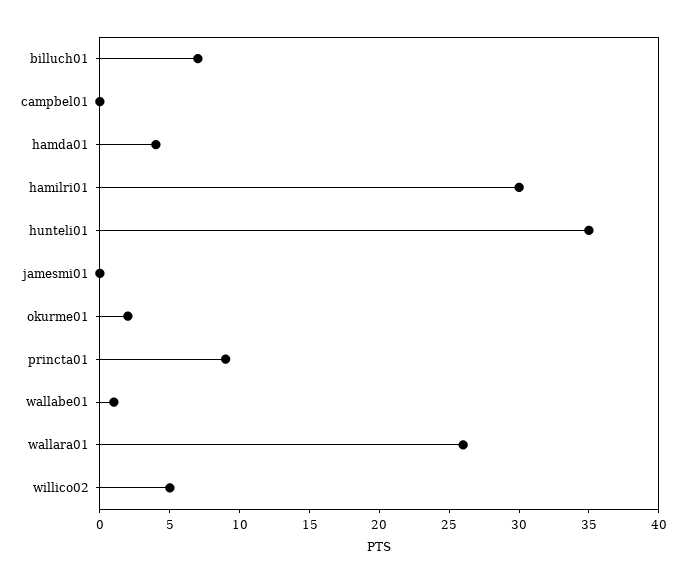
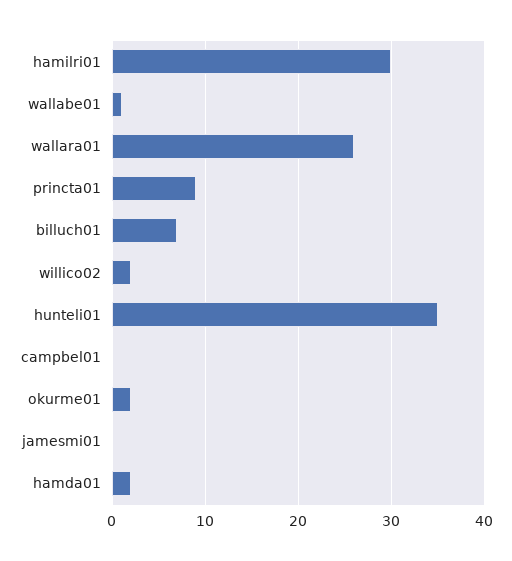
  {
    "billuch01": 7,
    "campbel01": 0,
-   "hamda01": 4,
+   "hamda01": 2,
    "hamilri01": 30,
    "hunteli01": 35,
    "jamesmi01": 0,
    "okurme01": 2,
    "princta01": 9,
    "wallabe01": 1,
    "wallara01": 26,
-   "willico02": 5
+   "willico02": 2
  }

